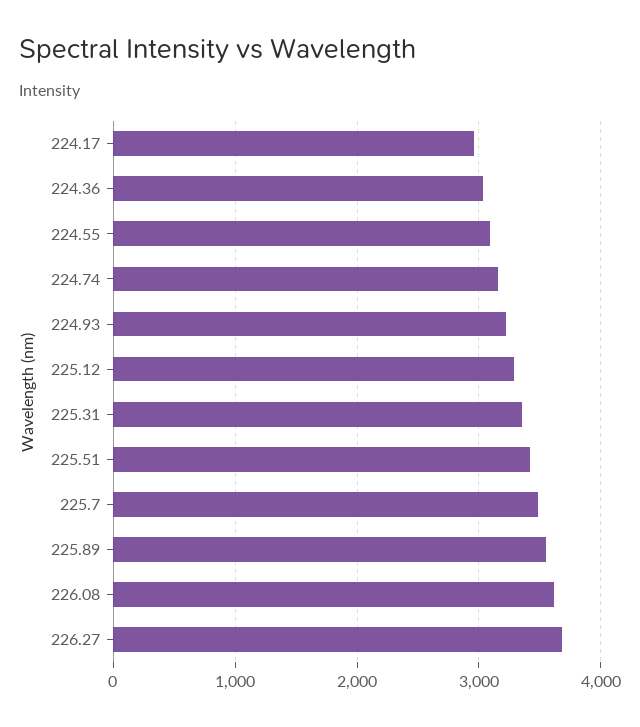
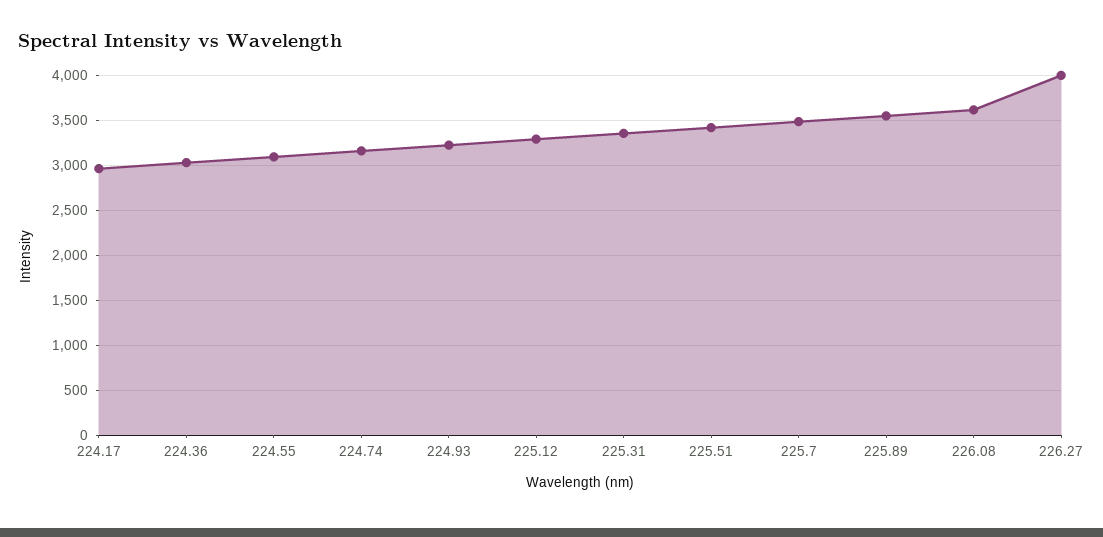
  {
    "224.17": 3000,
    "224.36": 3000,
    "224.55": 3100,
    "224.74": 3200,
    "224.93": 3200,
    "225.12": 3300,
    "225.31": 3400,
    "225.51": 3400,
    "225.7": 3500,
    "225.89": 3600,
    "226.08": 3600,
-   "226.27": 3700
+   "226.27": 4000
  }

